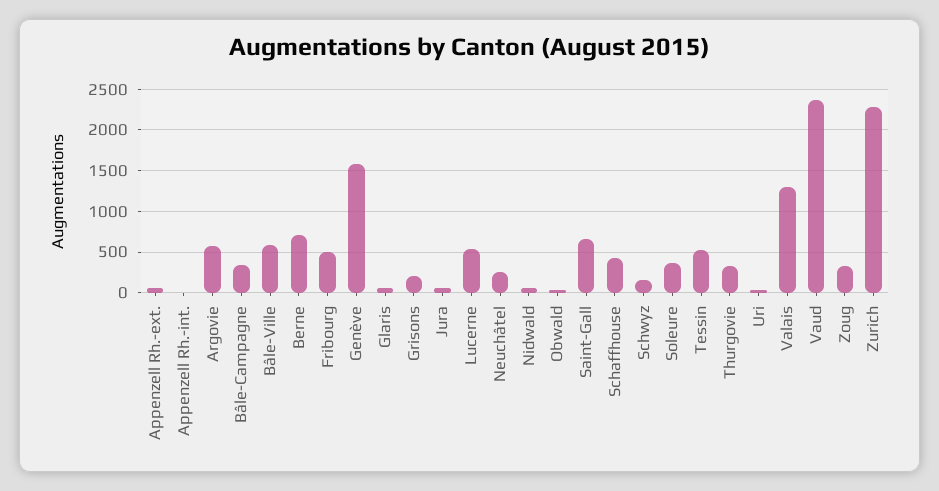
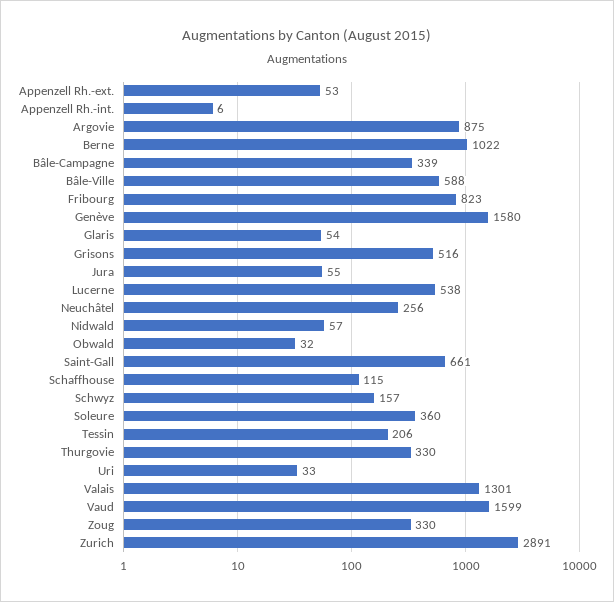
  {
    "Appenzell Rh.-ext.": 53,
    "Appenzell Rh.-int.": 6,
-   "Argovie": 600,
+   "Argovie": 875,
    "Bâle-Campagne": 339,
    "Bâle-Ville": 588,
-   "Berne": 700,
+   "Berne": 1022,
-   "Fribourg": 500,
+   "Fribourg": 823,
    "Genève": 1580,
    "Glaris": 54,
-   "Grisons": 200,
+   "Grisons": 516,
    "Jura": 55,
    "Lucerne": 538,
    "Neuchâtel": 256,
    "Nidwald": 57,
    "Obwald": 32,
    "Saint-Gall": 661,
-   "Schaffhouse": 400,
+   "Schaffhouse": 115,
    "Schwyz": 157,
    "Soleure": 360,
-   "Tessin": 500,
+   "Tessin": 206,
    "Thurgovie": 330,
    "Uri": 33,
    "Valais": 1301,
-   "Vaud": 2400,
+   "Vaud": 1599,
    "Zoug": 330,
-   "Zurich": 2300
+   "Zurich": 2891
  }

